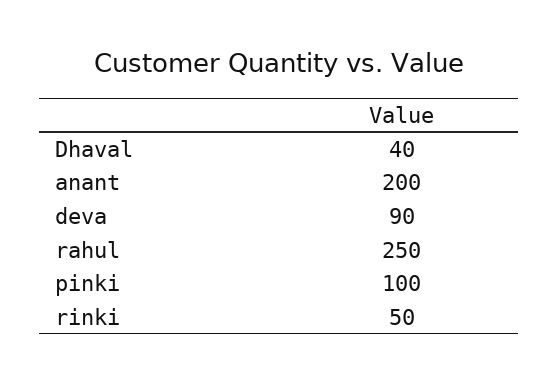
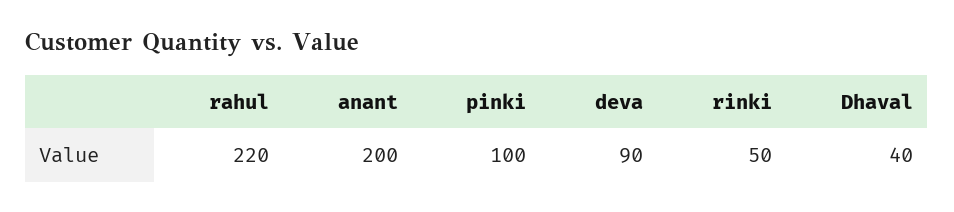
  {
    "Dhaval": 40,
    "anant": 200,
    "deva": 90,
-   "rahul": 250,
+   "rahul": 220,
    "pinki": 100,
    "rinki": 50
  }

